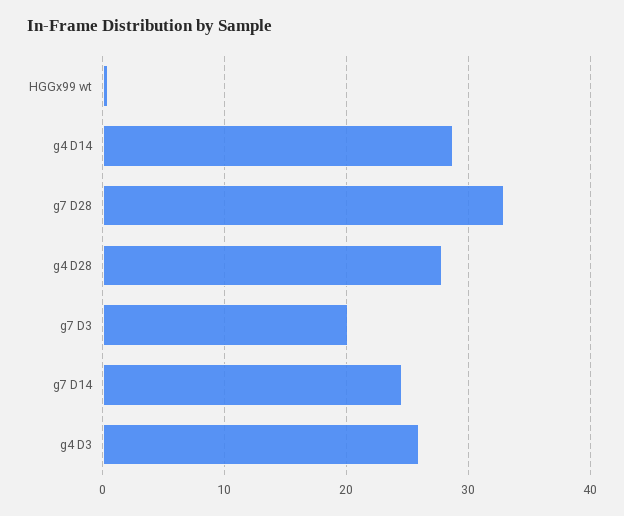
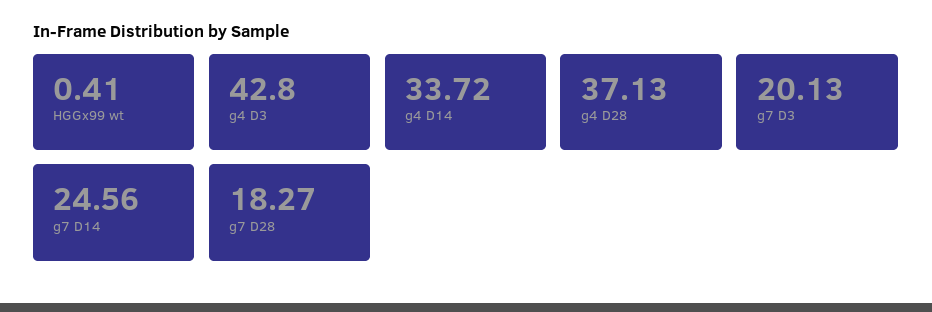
  {
    "HGGx99 wt": 0.41,
-   "g4 D14": 29,
+   "g4 D14": 33.72,
-   "g7 D28": 33,
+   "g7 D28": 18.27,
-   "g4 D28": 28,
+   "g4 D28": 37.13,
    "g7 D3": 20.13,
    "g7 D14": 24.56,
-   "g4 D3": 26
+   "g4 D3": 42.8
  }

